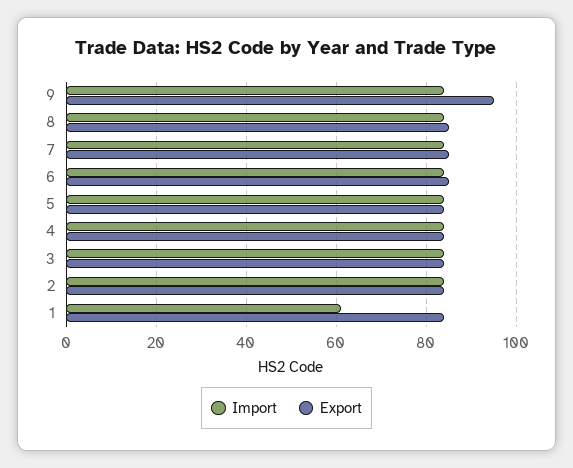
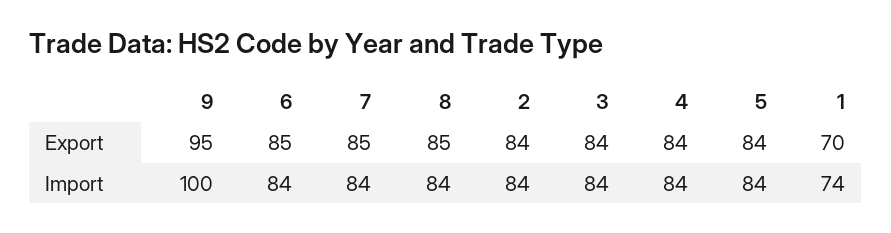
  {
    "Import": {
-     "9": 85,
+     "9": 100,
      "8": 84,
      "7": 84,
      "6": 84,
      "5": 84,
      "4": 84,
      "3": 84,
      "2": 84,
-     "1": 60
+     "1": 74
    },
    "Export": {
      "9": 95,
      "8": 85,
      "7": 85,
      "6": 85,
      "5": 84,
      "4": 84,
      "3": 84,
      "2": 84,
-     "1": 85
+     "1": 70
    }
  }

